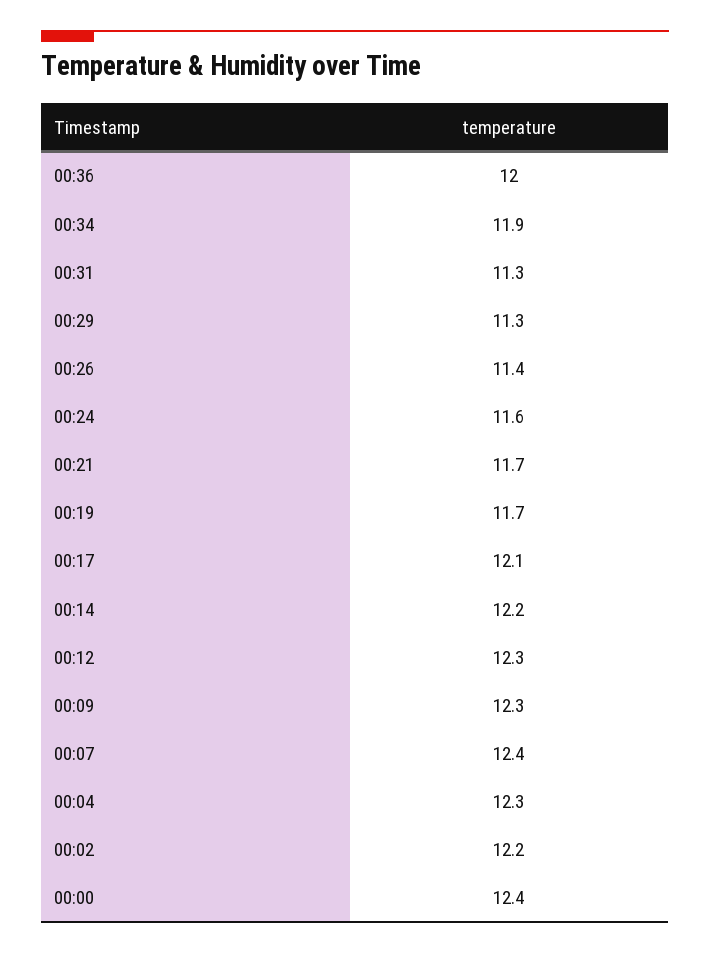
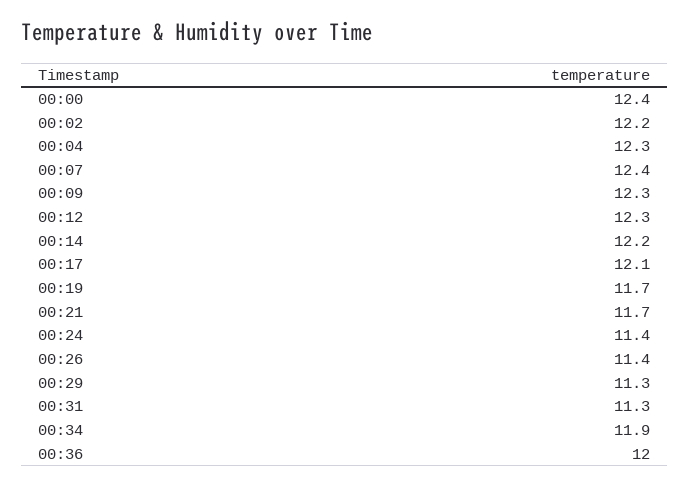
  {
    "00:36": 12,
    "00:34": 11.9,
    "00:31": 11.3,
    "00:29": 11.3,
    "00:26": 11.4,
-   "00:24": 11.6,
+   "00:24": 11.4,
    "00:21": 11.7,
    "00:19": 11.7,
    "00:17": 12.1,
    "00:14": 12.2,
    "00:12": 12.3,
    "00:09": 12.3,
    "00:07": 12.4,
    "00:04": 12.3,
    "00:02": 12.2,
    "00:00": 12.4
  }

